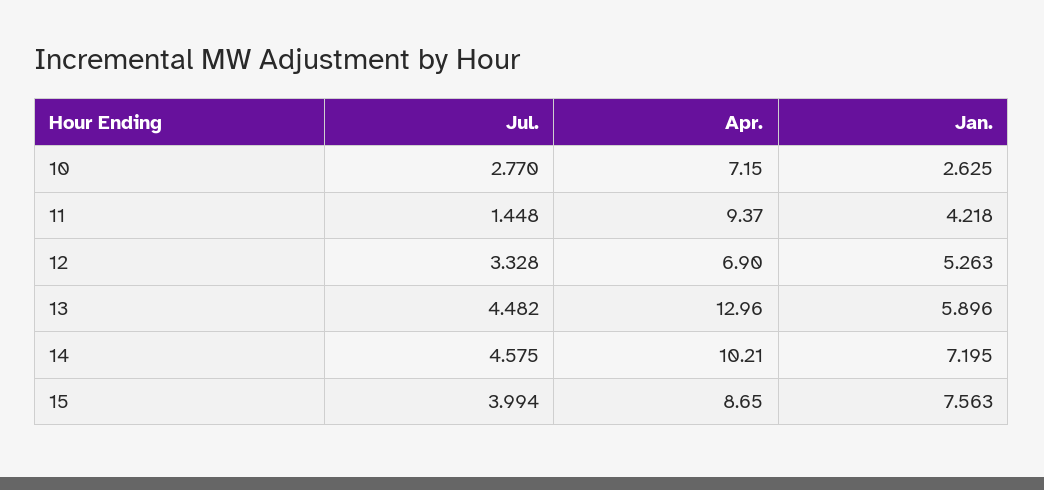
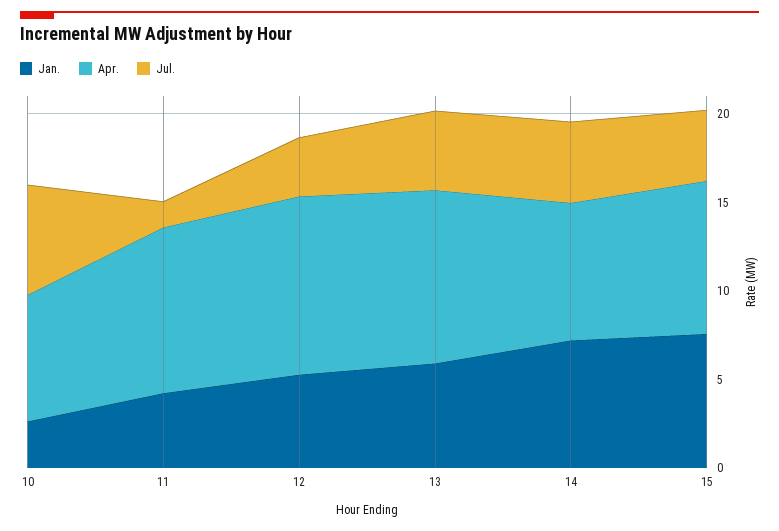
  {
    "Jul.": {
-     "10": 2.77,
+     "10": 6,
      "11": 1.448,
      "12": 3.328,
      "13": 4.482,
      "14": 4.575,
      "15": 3.994
    },
    "Apr.": {
      "10": 7.15,
      "11": 9.37,
-     "12": 6.9,
+     "12": 10,
-     "13": 12.96,
+     "13": 10,
-     "14": 10.21,
+     "14": 8,
      "15": 8.65
    },
    "Jan.": {
      "10": 2.625,
      "11": 4.218,
      "12": 5.263,
      "13": 5.896,
      "14": 7.195,
      "15": 7.563
    }
  }

